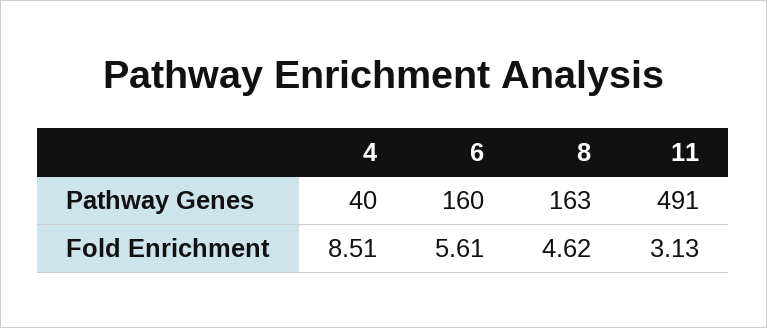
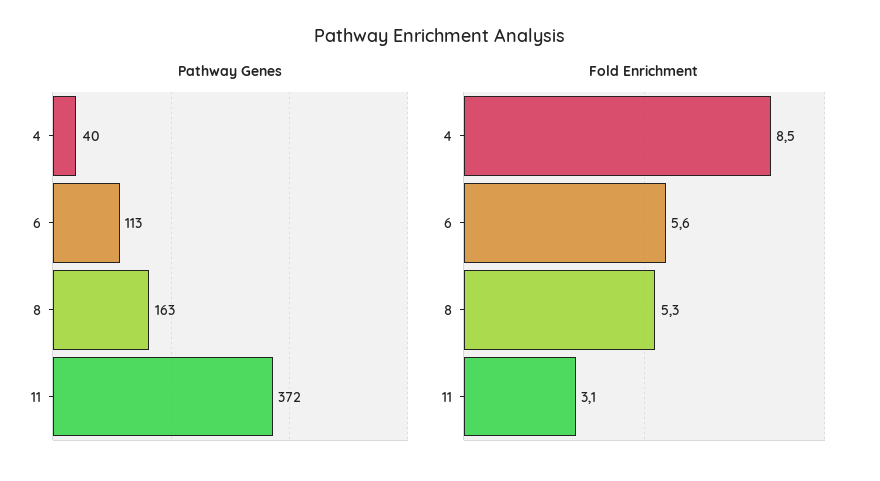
  {
    "Pathway Genes": {
      "4": 40,
-     "6": 160,
+     "6": 113,
      "8": 163,
-     "11": 491
+     "11": 372
    },
    "Fold Enrichment": {
      "4": 8.51,
      "6": 5.61,
-     "8": 4.62,
+     "8": 5.3,
      "11": 3.13
    }
  }

